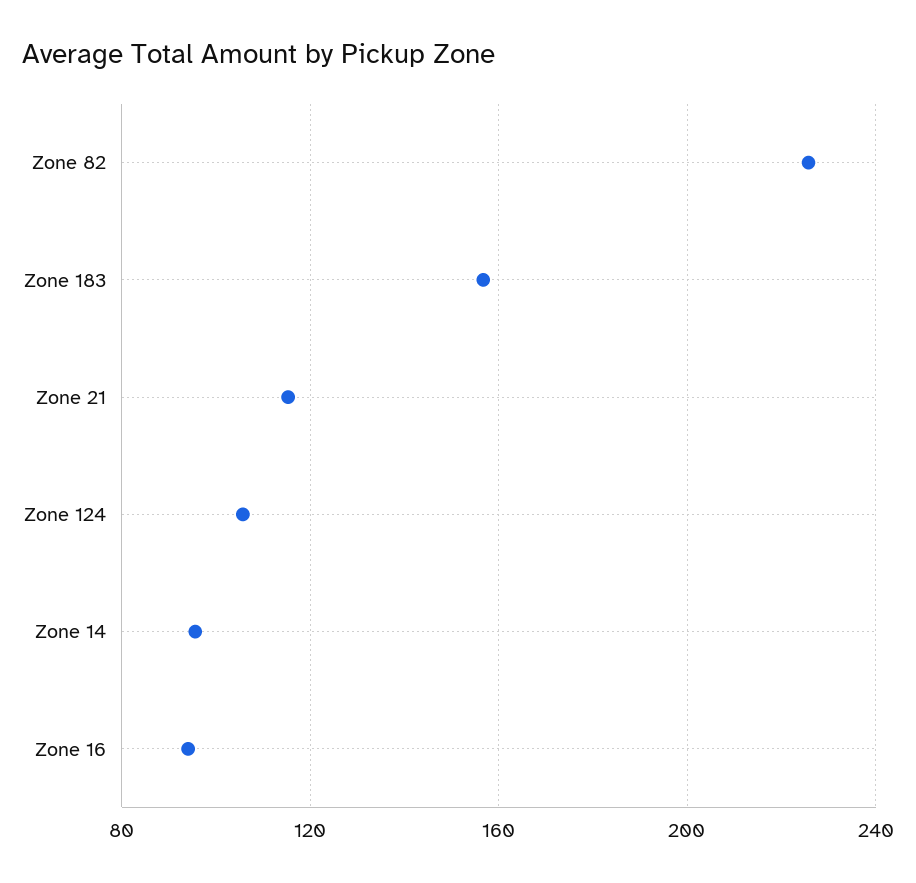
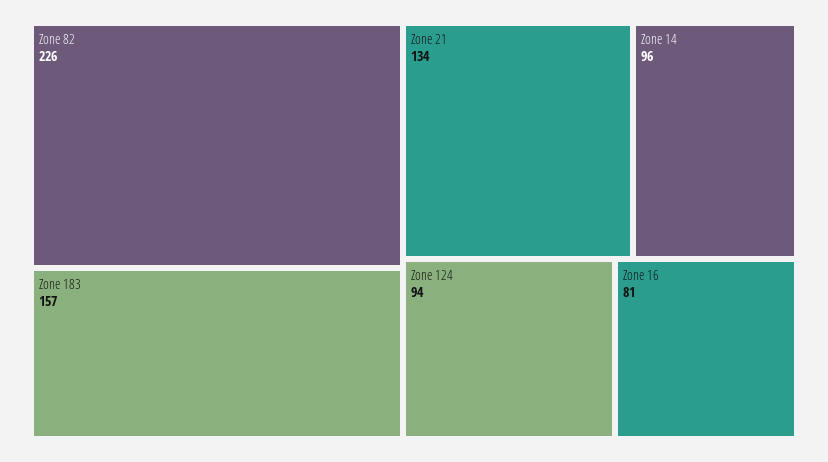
  {
    "Zone 82": 226,
    "Zone 183": 157,
-   "Zone 21": 115,
+   "Zone 21": 134,
-   "Zone 124": 105,
+   "Zone 124": 94,
    "Zone 14": 96,
-   "Zone 16": 95
+   "Zone 16": 81
  }

